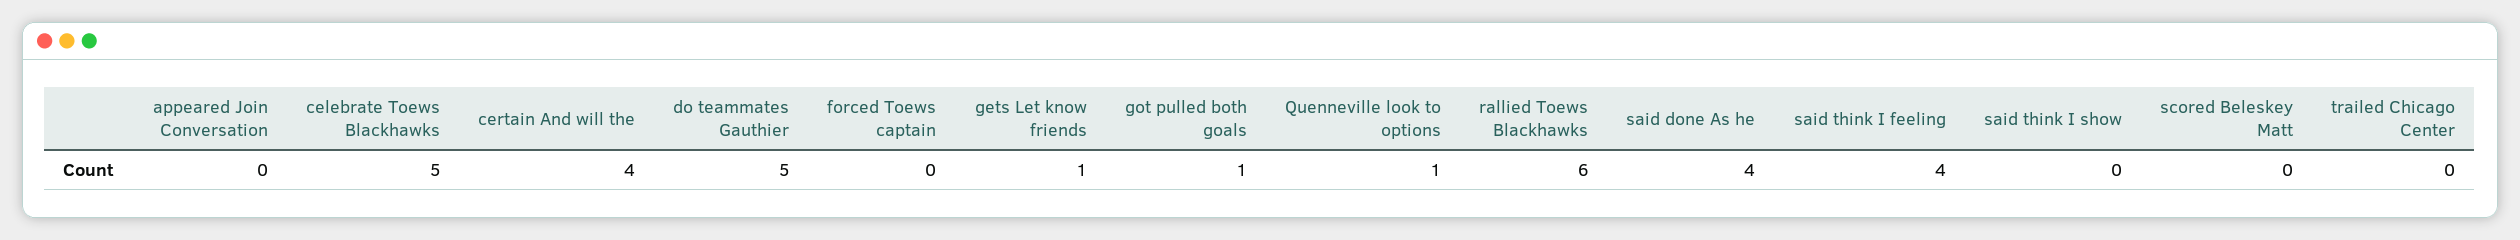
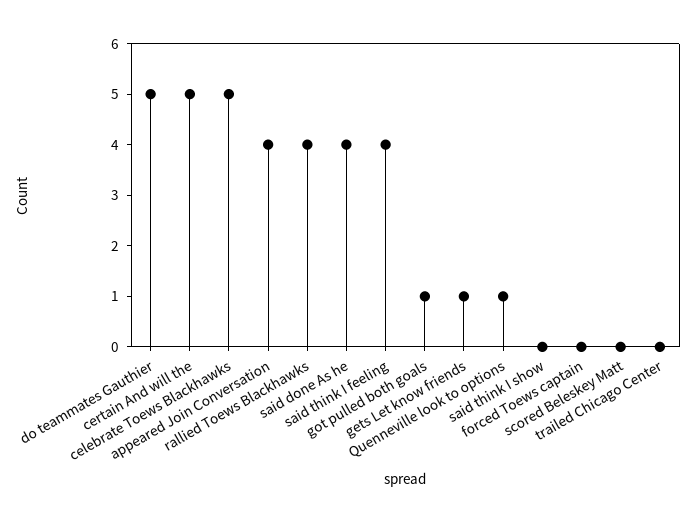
  {
-   "appeared Join Conversation": 0,
+   "appeared Join Conversation": 4,
    "celebrate Toews Blackhawks": 5,
-   "certain And will the": 4,
+   "certain And will the": 5,
    "do teammates Gauthier": 5,
    "forced Toews captain": 0,
    "gets Let know friends": 1,
    "got pulled both goals": 1,
    "Quenneville look to options": 1,
-   "rallied Toews Blackhawks": 6,
+   "rallied Toews Blackhawks": 4,
    "said done As he": 4,
    "said think I feeling": 4,
    "said think I show": 0,
    "scored Beleskey Matt": 0,
    "trailed Chicago Center": 0
  }

